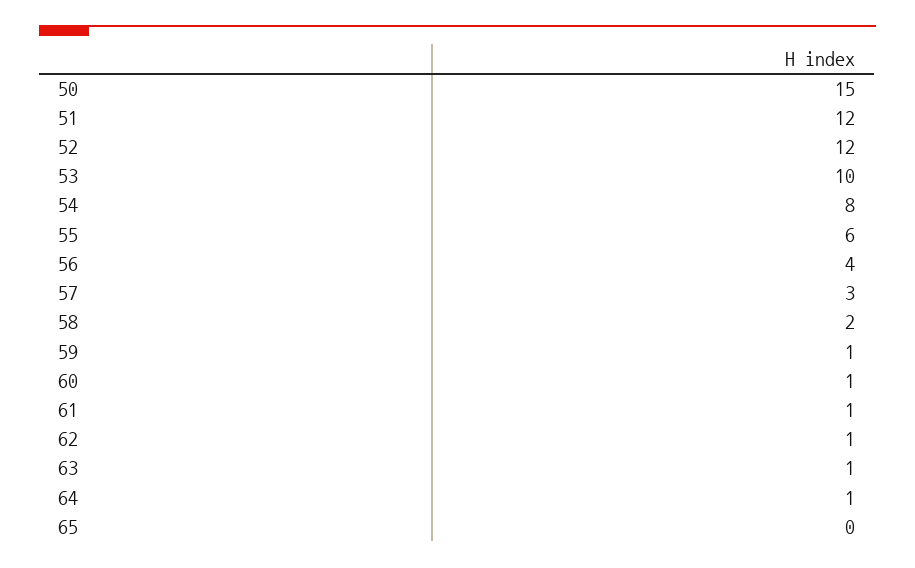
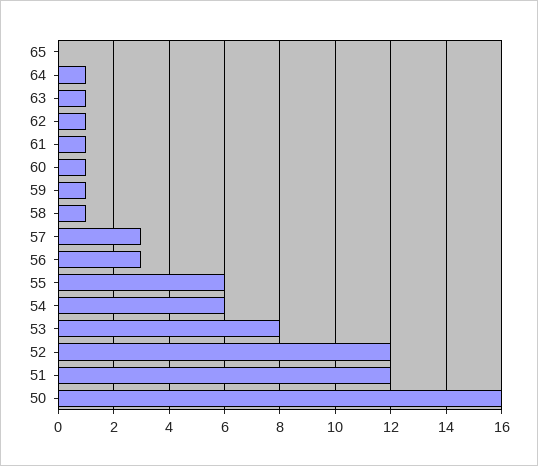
  {
-   "50": 15,
+   "50": 16,
    "51": 12,
    "52": 12,
-   "53": 10,
+   "53": 8,
-   "54": 8,
+   "54": 6,
    "55": 6,
-   "56": 4,
+   "56": 3,
    "57": 3,
-   "58": 2,
+   "58": 1,
    "59": 1,
    "60": 1,
    "61": 1,
    "62": 1,
    "63": 1,
    "64": 1,
    "65": 0
  }

